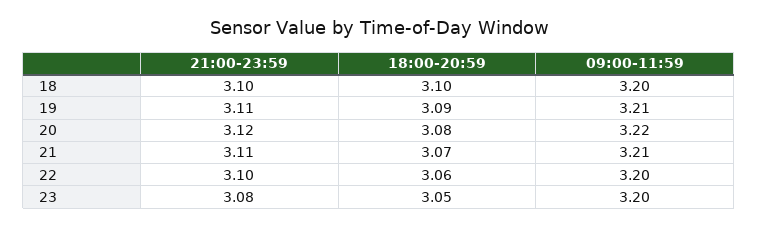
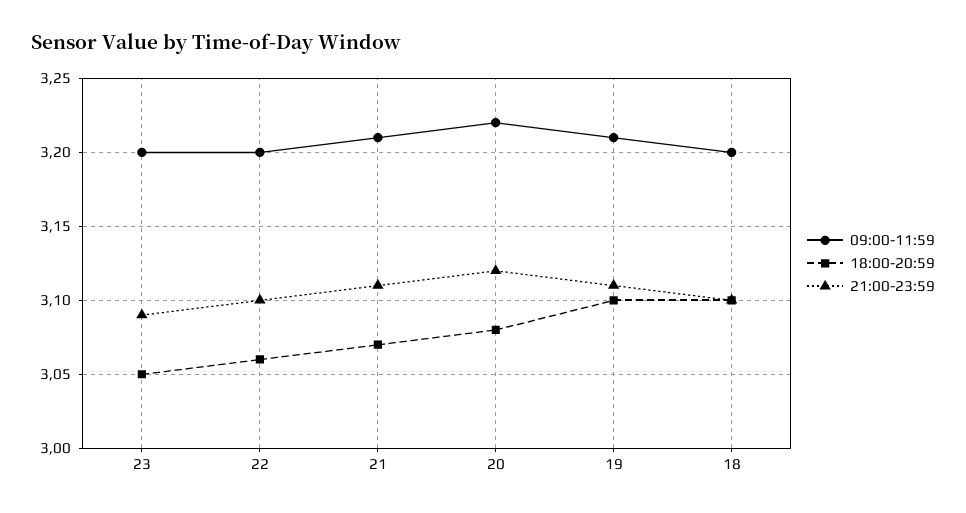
  {
    "21:00-23:59": {
      "18": 3.1,
      "19": 3.11,
      "20": 3.12,
      "21": 3.11,
      "22": 3.1,
-     "23": 3.08
+     "23": 3.09
    },
    "18:00-20:59": {
      "18": 3.1,
-     "19": 3.09,
+     "19": 3.1,
      "20": 3.08,
      "21": 3.07,
      "22": 3.06,
      "23": 3.05
    },
    "09:00-11:59": {
      "18": 3.2,
      "19": 3.21,
      "20": 3.22,
      "21": 3.21,
      "22": 3.2,
      "23": 3.2
    }
  }

